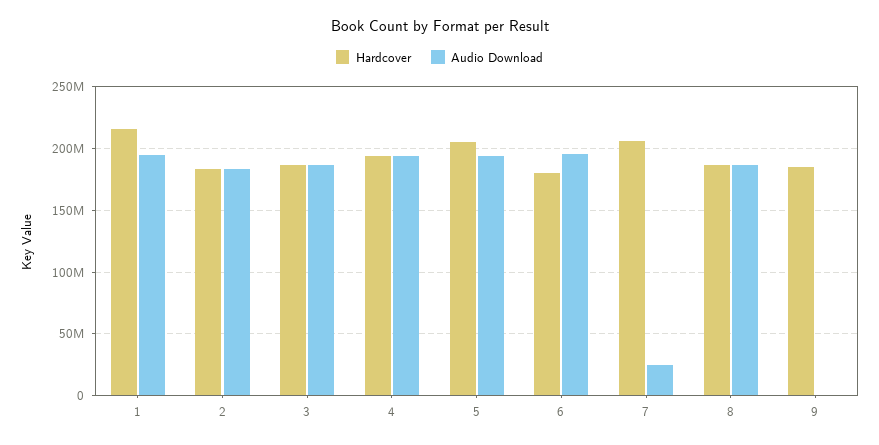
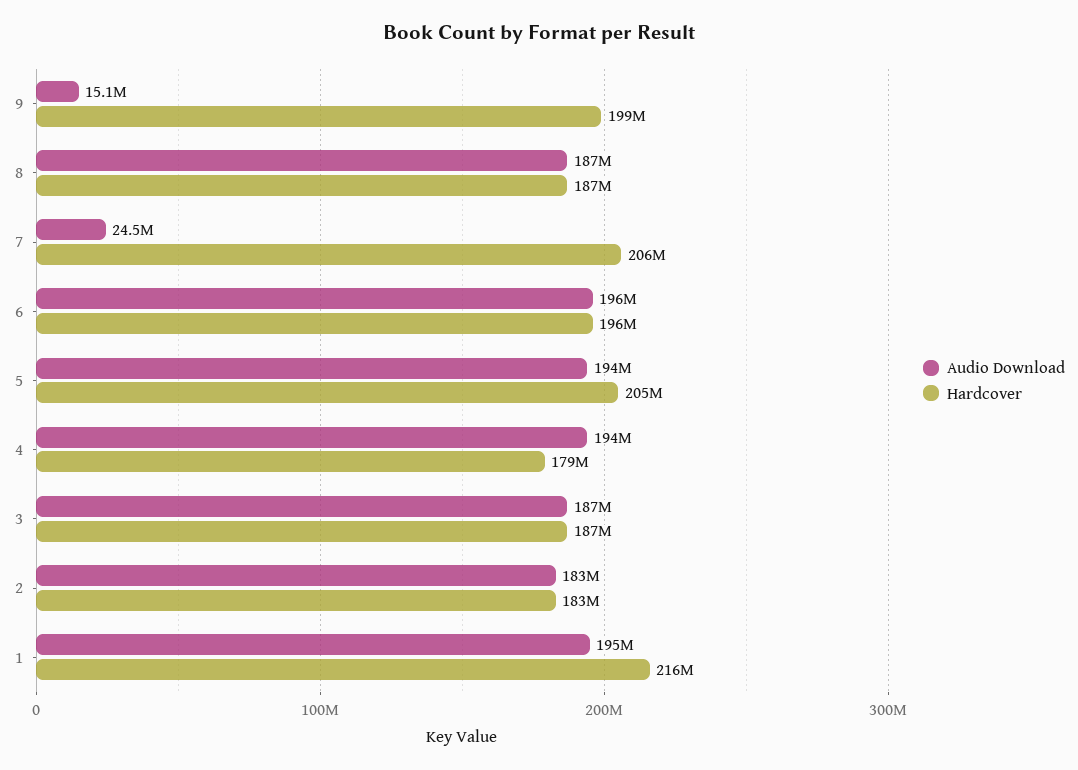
  {
    "Hardcover": {
      "1": 216000000,
      "2": 183000000,
      "3": 187000000,
-     "4": 195000000,
+     "4": 179000000,
      "5": 205000000,
-     "6": 180000000,
+     "6": 196000000,
      "7": 206000000,
      "8": 187000000,
-     "9": 185000000
+     "9": 199000000
    },
    "Audio Download": {
      "1": 195000000,
      "2": 183000000,
      "3": 187000000,
      "4": 194000000,
      "5": 194000000,
      "6": 196000000,
      "7": 24500000,
      "8": 187000000,
-     "9": 0
+     "9": 15100000
    }
  }

